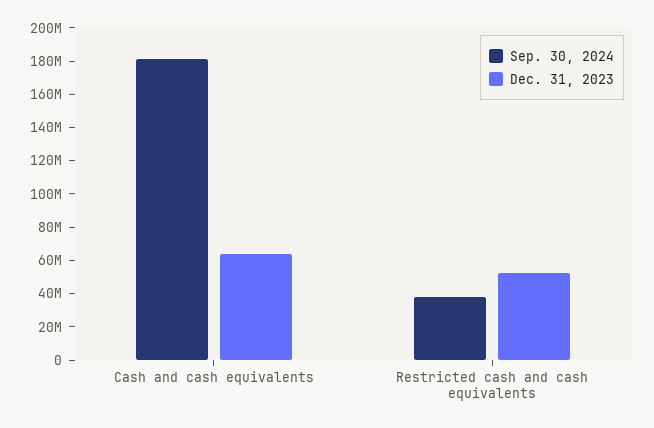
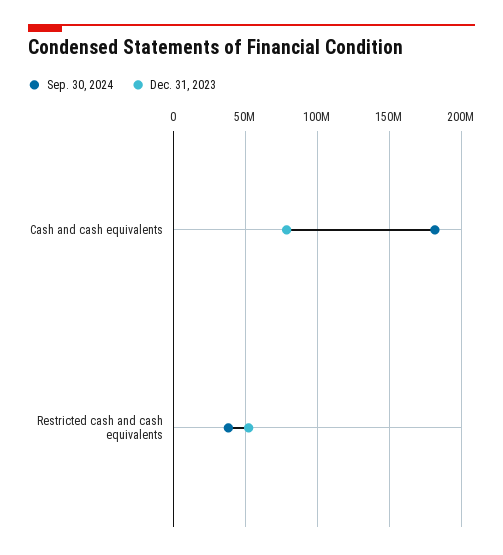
  {
    "Sep. 30, 2024": {
      "Cash and cash equivalents": 180000000,
      "Restricted cash and cash equivalents": 40000000
    },
    "Dec. 31, 2023": {
-     "Cash and cash equivalents": 65000000,
+     "Cash and cash equivalents": 80000000,
      "Restricted cash and cash equivalents": 50000000
    }
  }

